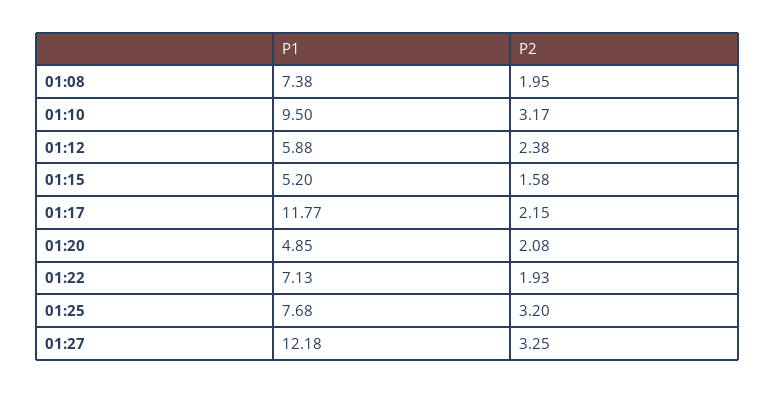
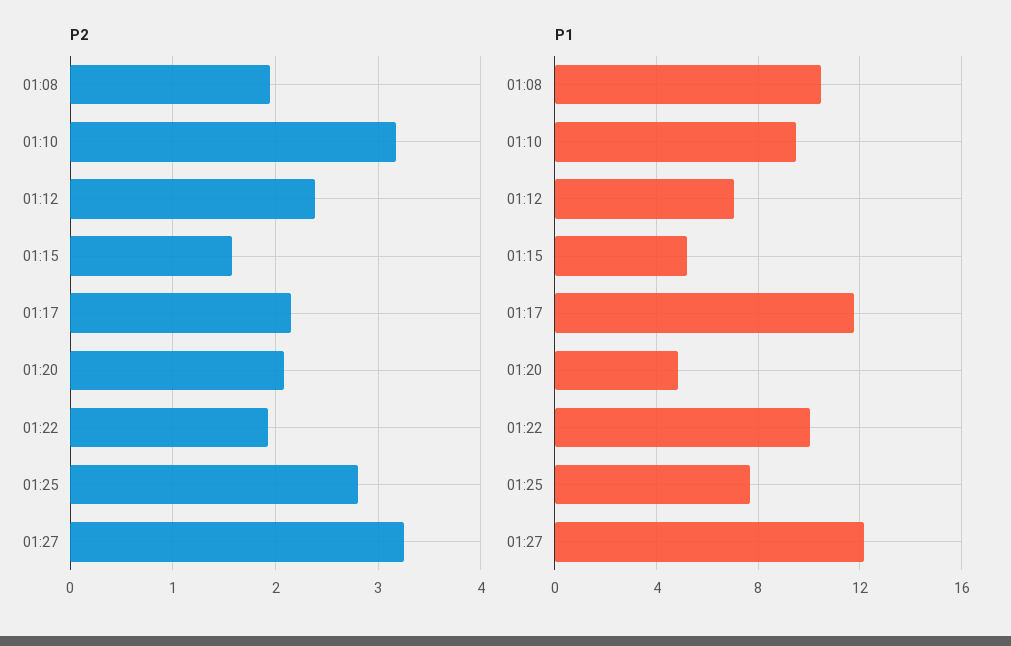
  {
    "P1": {
-     "01:08": 7.38,
+     "01:08": 10.5,
      "01:10": 9.5,
-     "01:12": 5.88,
+     "01:12": 7,
      "01:15": 5.2,
      "01:17": 11.77,
      "01:20": 4.85,
-     "01:22": 7.13,
+     "01:22": 10,
      "01:25": 7.68,
      "01:27": 12.18
    },
    "P2": {
      "01:08": 1.95,
      "01:10": 3.17,
      "01:12": 2.38,
      "01:15": 1.58,
      "01:17": 2.15,
      "01:20": 2.08,
      "01:22": 1.93,
-     "01:25": 3.2,
+     "01:25": 2.8,
      "01:27": 3.25
    }
  }

